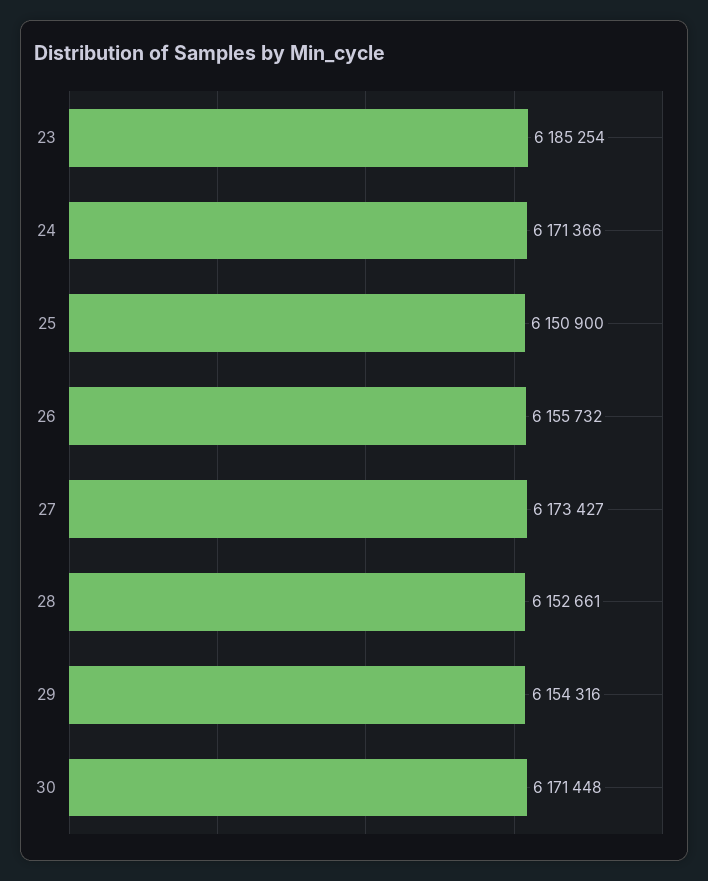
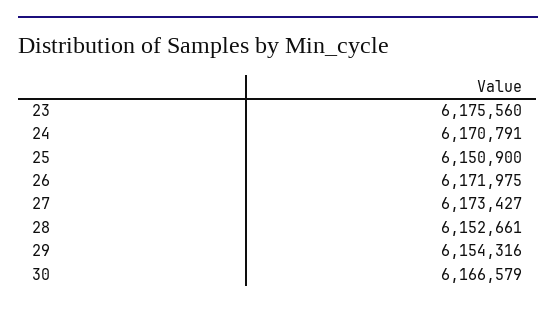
  {
-   "23": 6185254,
+   "23": 6175560,
-   "24": 6171366,
+   "24": 6170791,
    "25": 6150900,
-   "26": 6155732,
+   "26": 6171975,
    "27": 6173427,
    "28": 6152661,
    "29": 6154316,
-   "30": 6171448
+   "30": 6166579
  }

